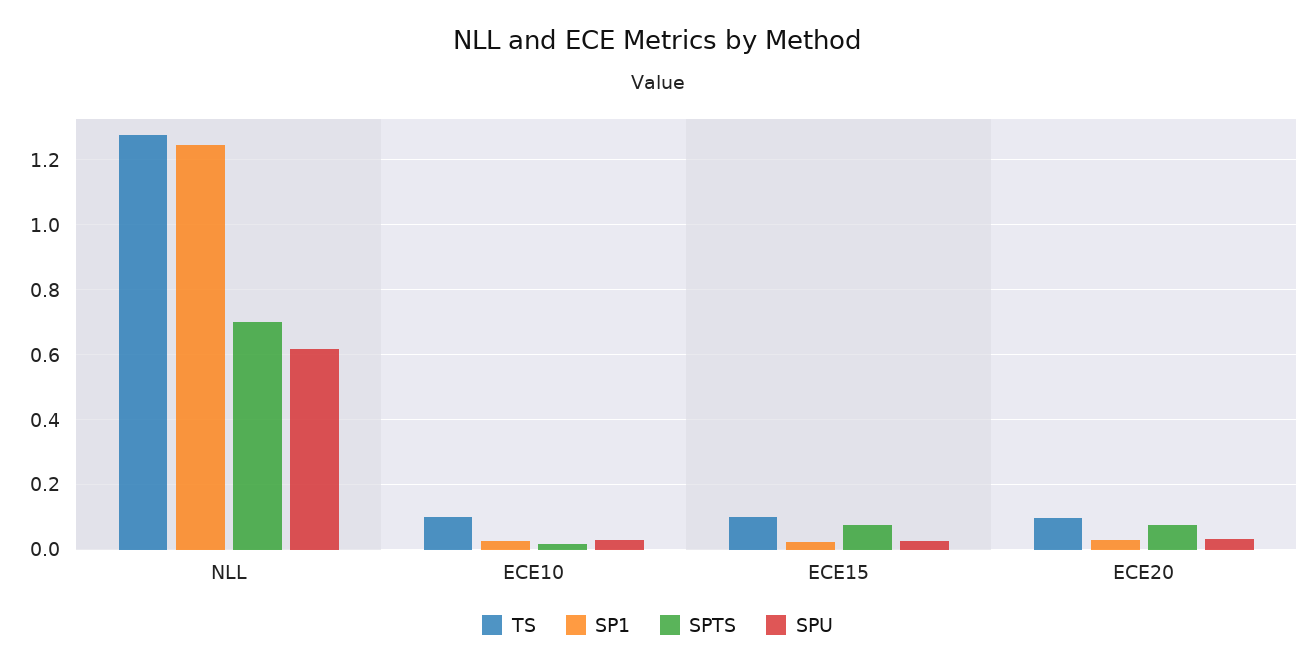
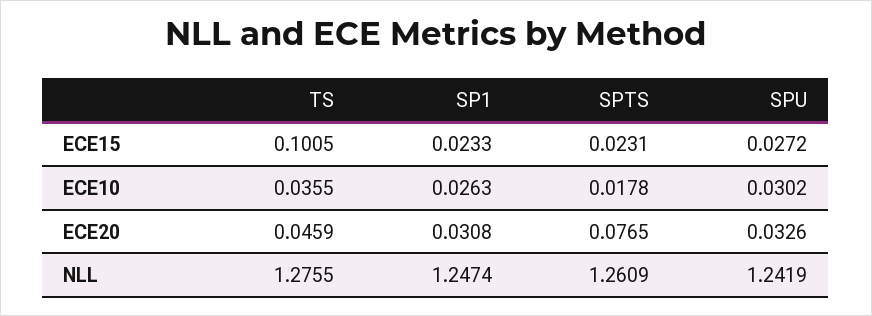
  {
    "TS": {
      "NLL": 1.2755,
-     "ECE10": 0.1,
+     "ECE10": 0.0355,
      "ECE15": 0.1005,
-     "ECE20": 0.1
+     "ECE20": 0.0459
    },
    "SP1": {
      "NLL": 1.2474,
      "ECE10": 0.0263,
      "ECE15": 0.0233,
      "ECE20": 0.0308
    },
    "SPTS": {
-     "NLL": 0.7,
+     "NLL": 1.2609,
      "ECE10": 0.0178,
-     "ECE15": 0.08,
+     "ECE15": 0.0231,
      "ECE20": 0.0765
    },
    "SPU": {
-     "NLL": 0.62,
+     "NLL": 1.2419,
      "ECE10": 0.0302,
      "ECE15": 0.0272,
      "ECE20": 0.0326
    }
  }

